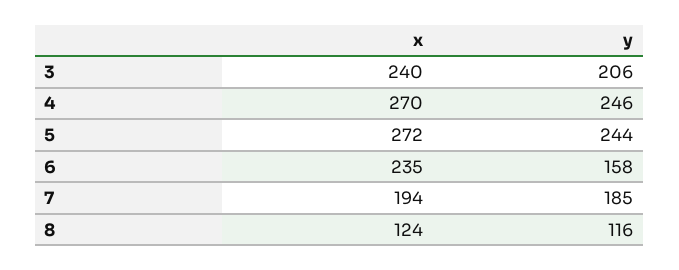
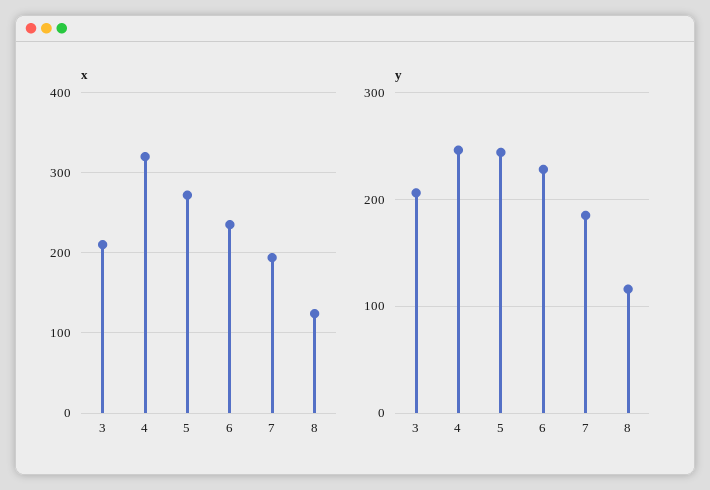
  {
    "x": {
-     "3": 240,
+     "3": 210,
-     "4": 270,
+     "4": 320,
      "5": 272,
      "6": 235,
      "7": 194,
      "8": 124
    },
    "y": {
      "3": 206,
      "4": 246,
      "5": 244,
-     "6": 158,
+     "6": 230,
      "7": 185,
      "8": 116
    }
  }

